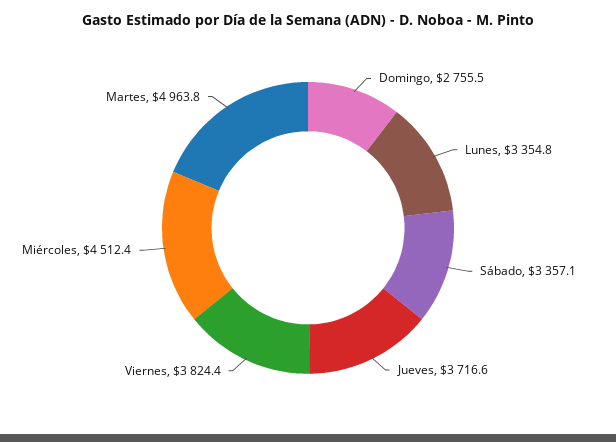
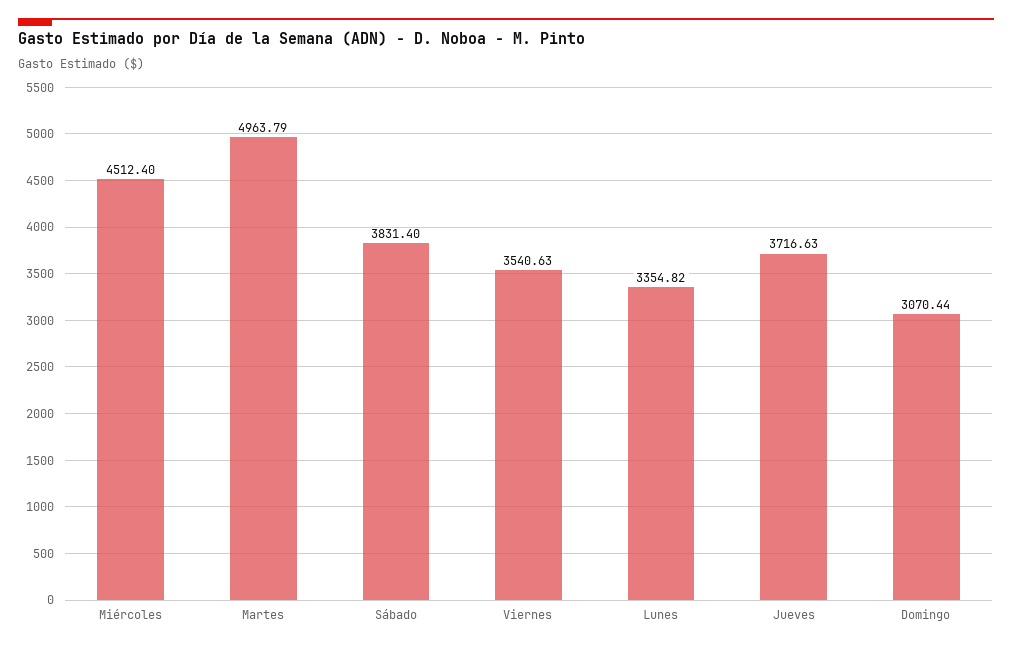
  {
-   "Domingo": 2755.5,
+   "Domingo": 3070.44,
    "Lunes": 3354.82,
-   "Sábado": 3357.1,
+   "Sábado": 3831.4,
    "Jueves": 3716.63,
-   "Viernes": 3824.4,
+   "Viernes": 3540.63,
    "Miércoles": 4512.4,
    "Martes": 4963.79
  }

